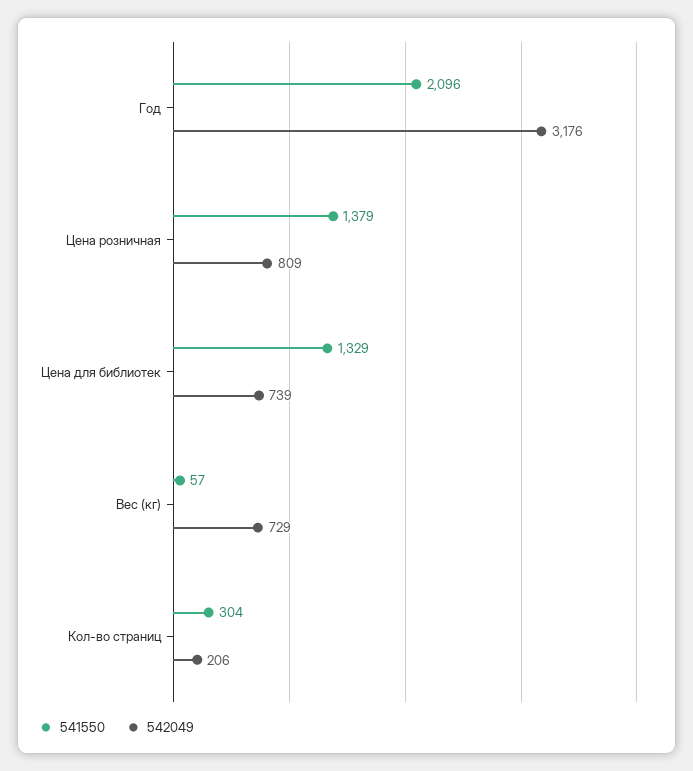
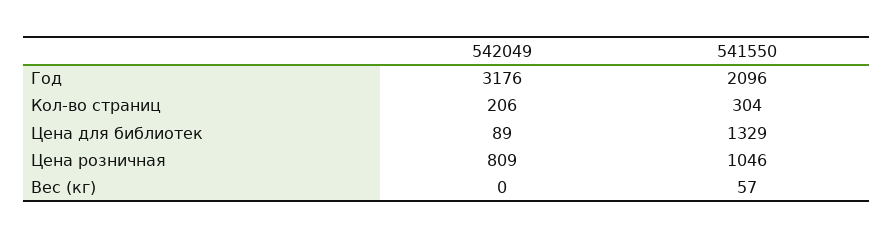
  {
    "541550": {
      "Год": 2096,
-     "Цена розничная": 1379,
+     "Цена розничная": 1046,
      "Цена для библиотек": 1329,
      "Вес (кг)": 57,
      "Кол-во страниц": 304
    },
    "542049": {
      "Год": 3176,
      "Цена розничная": 809,
-     "Цена для библиотек": 739,
+     "Цена для библиотек": 89,
-     "Вес (кг)": 729,
+     "Вес (кг)": 0,
      "Кол-во страниц": 206
    }
  }

